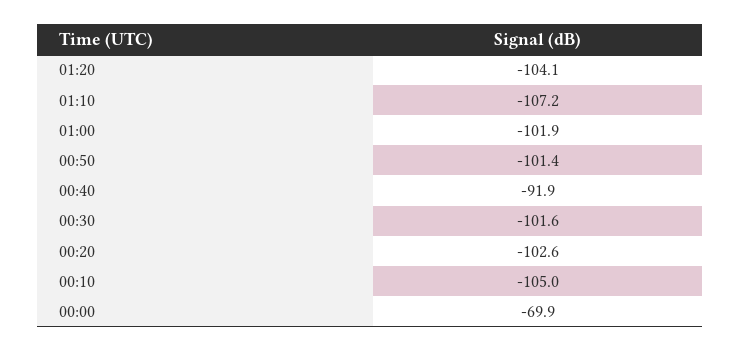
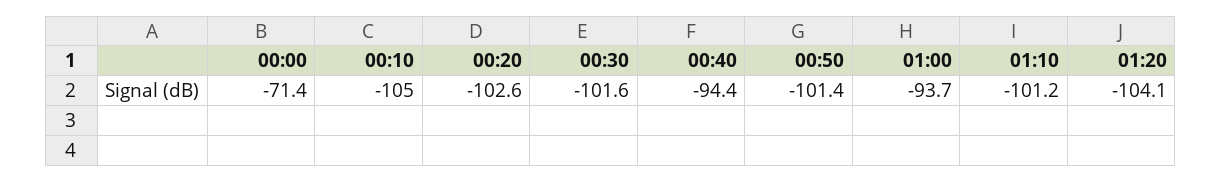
  {
    "01:20": -104.1,
-   "01:10": -107.2,
+   "01:10": -101.2,
-   "01:00": -101.9,
+   "01:00": -93.7,
    "00:50": -101.4,
-   "00:40": -91.9,
+   "00:40": -94.4,
    "00:30": -101.6,
    "00:20": -102.6,
    "00:10": -105,
-   "00:00": -69.9
+   "00:00": -71.4
  }

